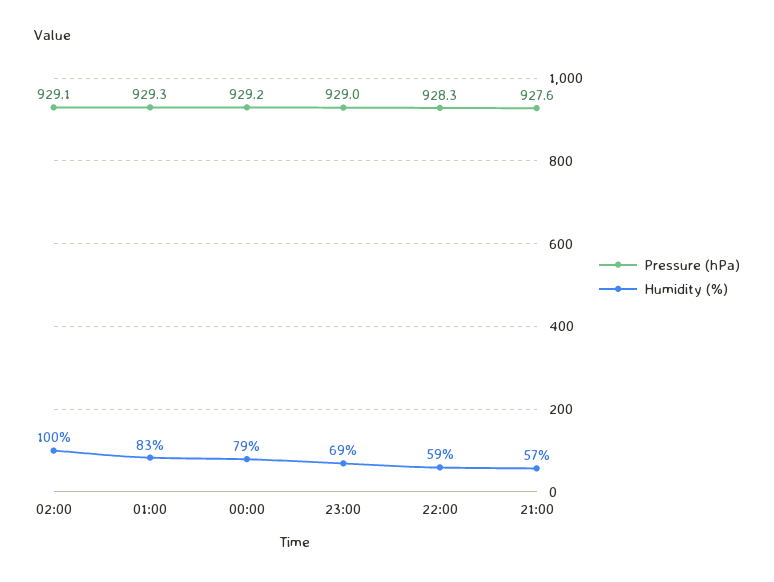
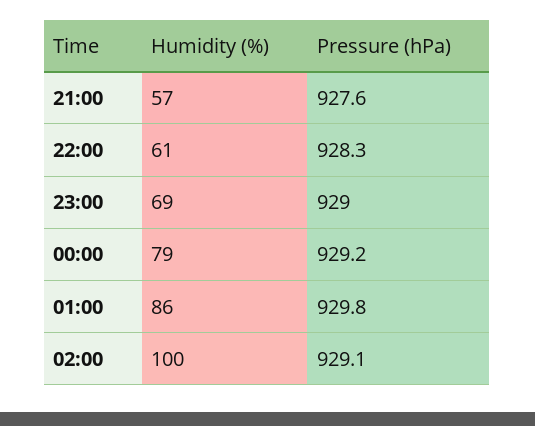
  {
    "Pressure (hPa)": {
      "02:00": 929.1,
-     "01:00": 929.3,
+     "01:00": 929.8,
      "00:00": 929.2,
      "23:00": 929,
      "22:00": 928.3,
      "21:00": 927.6
    },
    "Humidity (%)": {
      "02:00": 100,
-     "01:00": 83,
+     "01:00": 86,
      "00:00": 79,
      "23:00": 69,
-     "22:00": 59,
+     "22:00": 61,
      "21:00": 57
    }
  }

